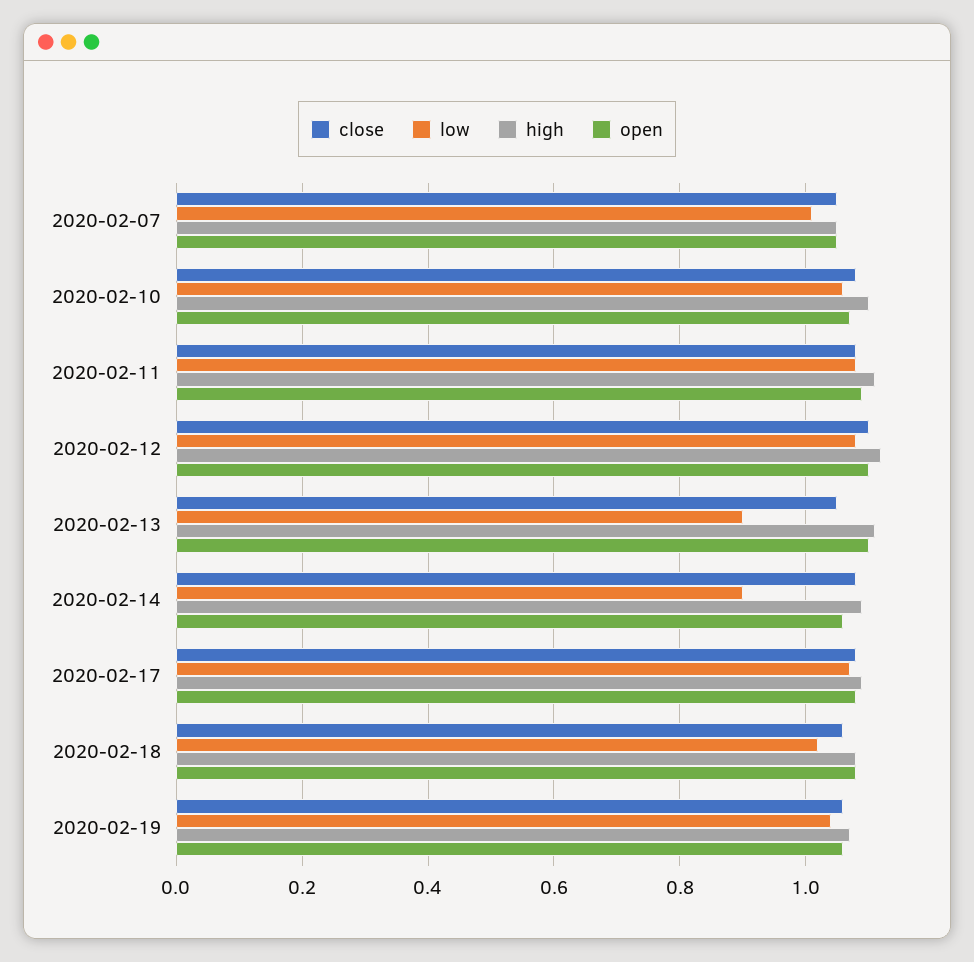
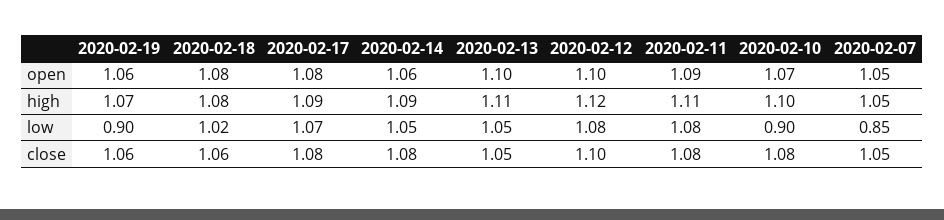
  {
    "close": {
      "2020-02-07": 1.05,
      "2020-02-10": 1.08,
      "2020-02-11": 1.08,
      "2020-02-12": 1.1,
      "2020-02-13": 1.05,
      "2020-02-14": 1.08,
      "2020-02-17": 1.08,
      "2020-02-18": 1.06,
      "2020-02-19": 1.06
    },
    "low": {
-     "2020-02-07": 1,
+     "2020-02-07": 0.85,
-     "2020-02-10": 1.05,
+     "2020-02-10": 0.9,
      "2020-02-11": 1.08,
      "2020-02-12": 1.08,
-     "2020-02-13": 0.9,
+     "2020-02-13": 1.05,
-     "2020-02-14": 0.9,
+     "2020-02-14": 1.05,
      "2020-02-17": 1.07,
      "2020-02-18": 1.02,
-     "2020-02-19": 1.05
+     "2020-02-19": 0.9
    },
    "high": {
      "2020-02-07": 1.05,
      "2020-02-10": 1.1,
      "2020-02-11": 1.11,
      "2020-02-12": 1.12,
      "2020-02-13": 1.11,
      "2020-02-14": 1.09,
      "2020-02-17": 1.09,
      "2020-02-18": 1.08,
      "2020-02-19": 1.07
    },
    "open": {
      "2020-02-07": 1.05,
      "2020-02-10": 1.07,
      "2020-02-11": 1.09,
      "2020-02-12": 1.1,
      "2020-02-13": 1.1,
      "2020-02-14": 1.06,
      "2020-02-17": 1.08,
      "2020-02-18": 1.08,
      "2020-02-19": 1.06
    }
  }

